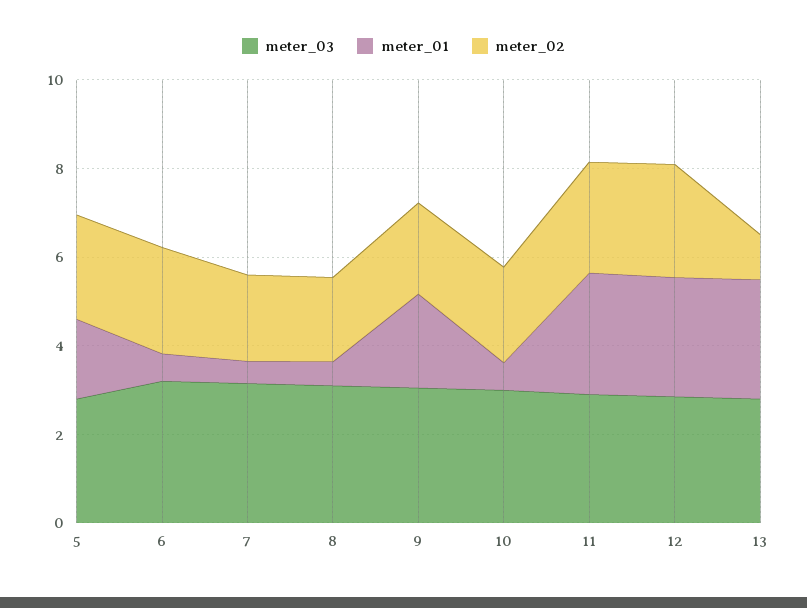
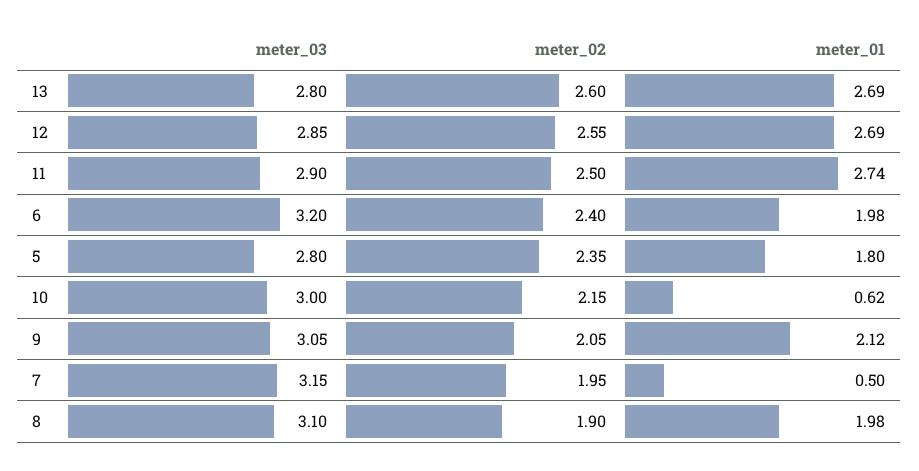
  {
    "meter_03": {
      "5": 2.8,
      "6": 3.2,
      "7": 3.15,
      "8": 3.1,
      "9": 3.05,
      "10": 3,
      "11": 2.9,
      "12": 2.85,
      "13": 2.8
    },
    "meter_01": {
      "5": 1.8,
-     "6": 0.5,
+     "6": 1.98,
      "7": 0.5,
-     "8": 0.5,
+     "8": 1.98,
      "9": 2.12,
      "10": 0.62,
      "11": 2.74,
      "12": 2.69,
      "13": 2.69
    },
    "meter_02": {
      "5": 2.35,
      "6": 2.4,
      "7": 1.95,
      "8": 1.9,
      "9": 2.05,
      "10": 2.15,
      "11": 2.5,
      "12": 2.55,
-     "13": 1
+     "13": 2.6
    }
  }

